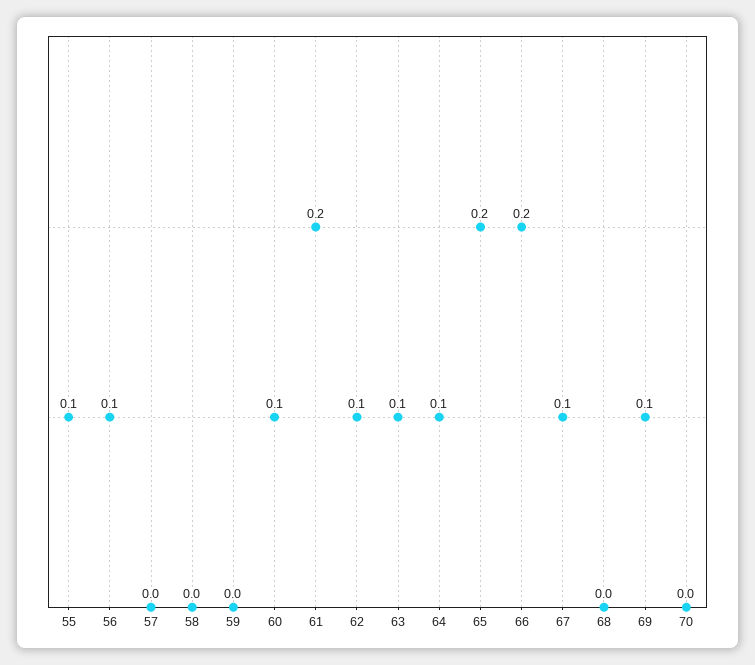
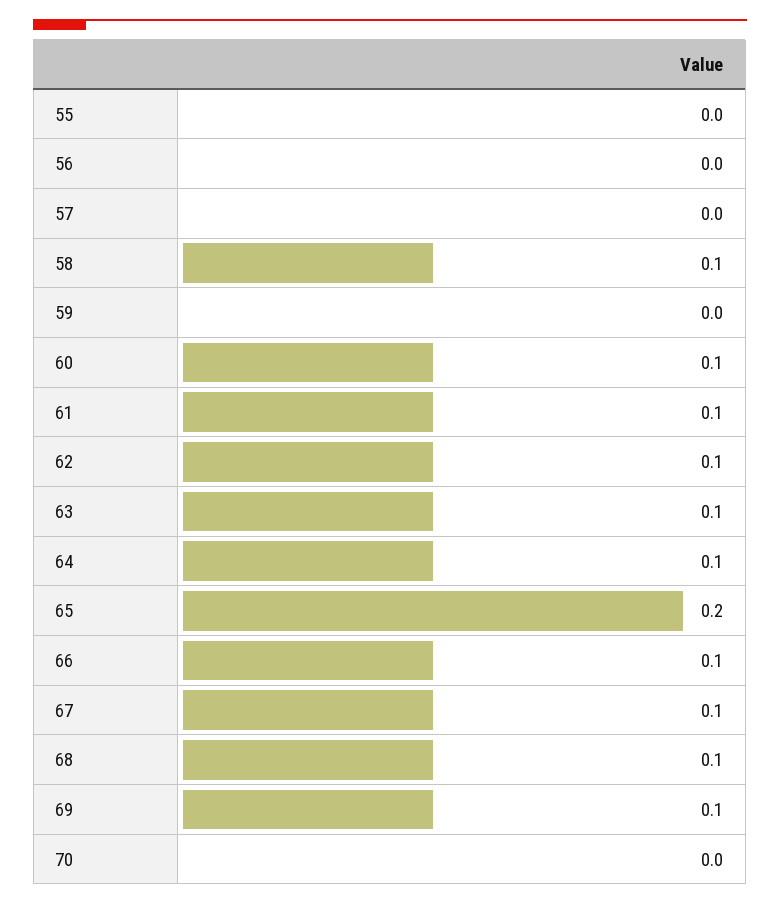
  {
-   "55": 0.1,
+   "55": 0,
-   "56": 0.1,
+   "56": 0,
    "57": 0,
-   "58": 0,
+   "58": 0.1,
    "59": 0,
    "60": 0.1,
-   "61": 0.2,
+   "61": 0.1,
    "62": 0.1,
    "63": 0.1,
    "64": 0.1,
    "65": 0.2,
-   "66": 0.2,
+   "66": 0.1,
    "67": 0.1,
-   "68": 0,
+   "68": 0.1,
    "69": 0.1,
    "70": 0
  }

